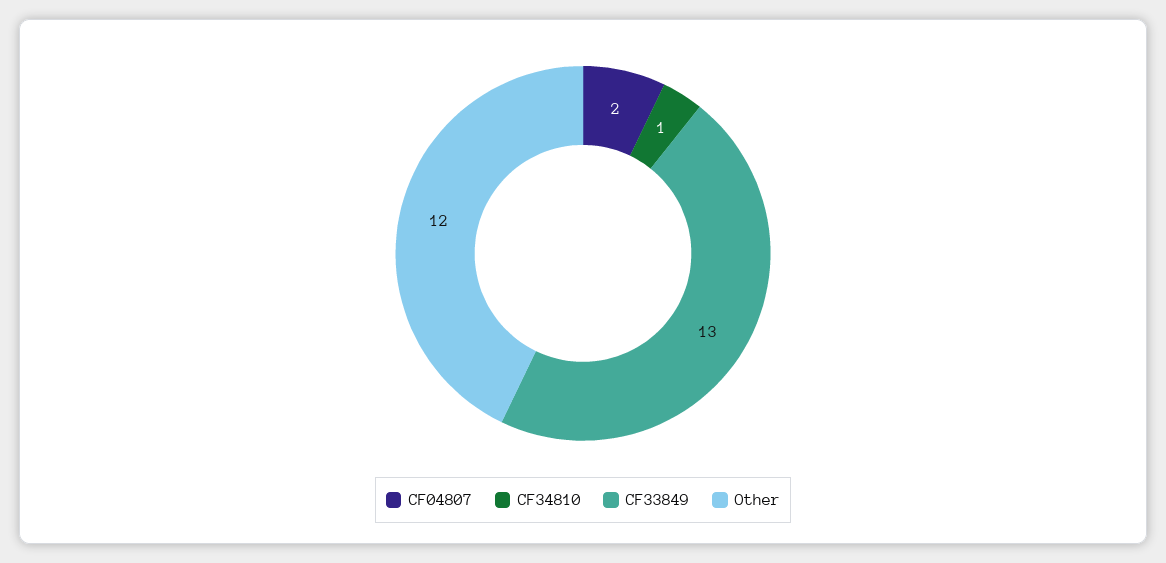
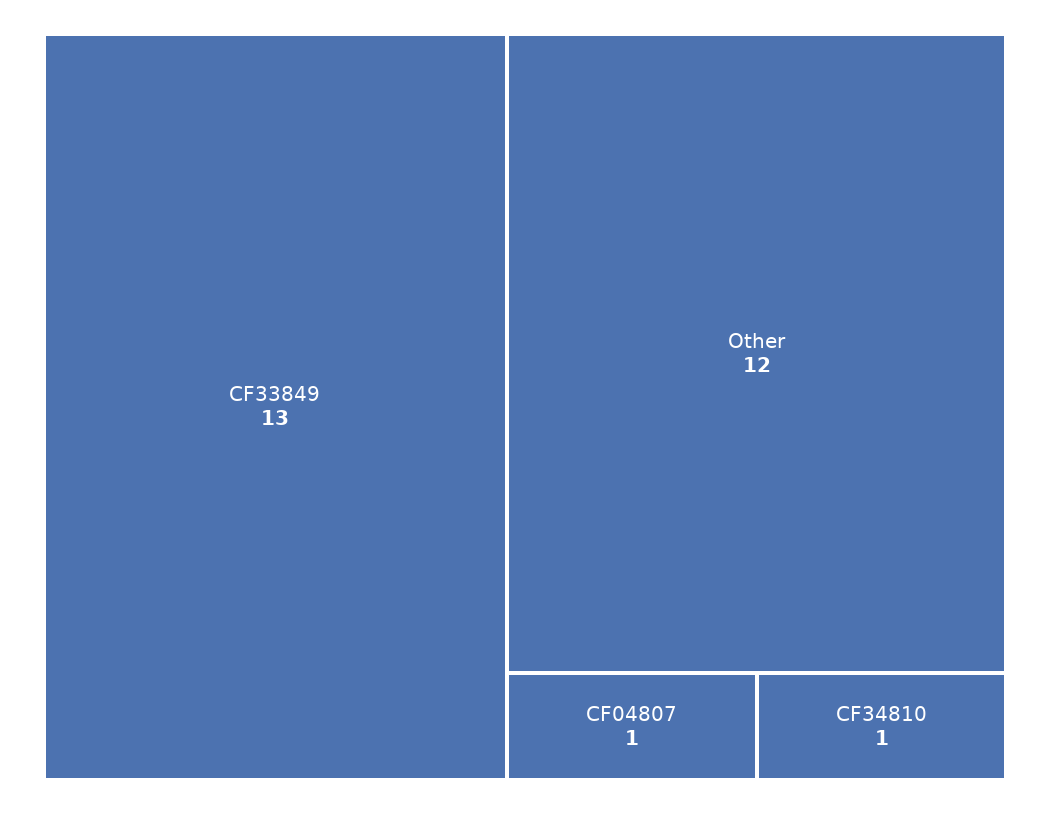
  {
-   "CF04807": 2,
+   "CF04807": 1,
    "CF34810": 1,
    "CF33849": 13,
    "Other": 12
  }

